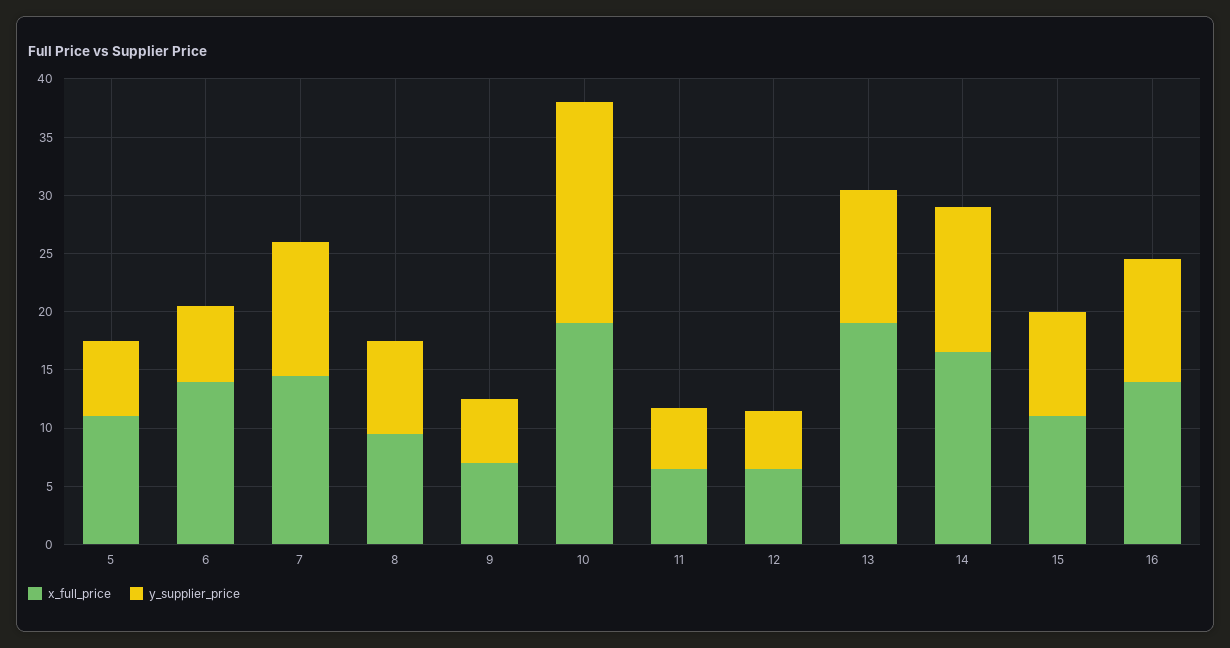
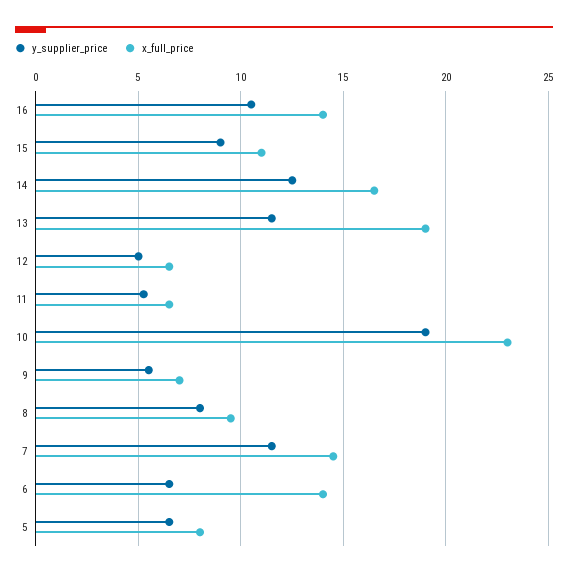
  {
    "x_full_price": {
-     "5": 11,
+     "5": 8,
      "6": 14,
      "7": 14.5,
      "8": 9.5,
      "9": 7,
-     "10": 19,
+     "10": 23,
      "11": 6.5,
      "12": 6.5,
      "13": 19,
      "14": 16.5,
      "15": 11,
      "16": 14
    },
    "y_supplier_price": {
      "5": 6.5,
      "6": 6.5,
      "7": 11.5,
      "8": 8,
      "9": 5.5,
      "10": 19,
      "11": 5.5,
      "12": 5,
      "13": 11.5,
      "14": 12.5,
      "15": 9,
      "16": 10.5
    }
  }

